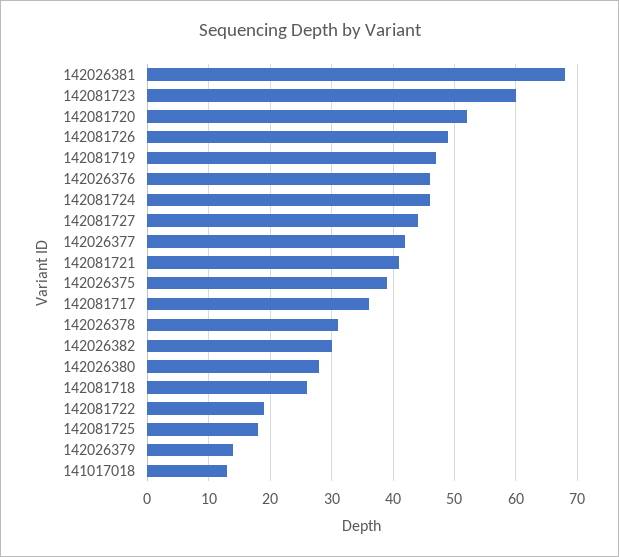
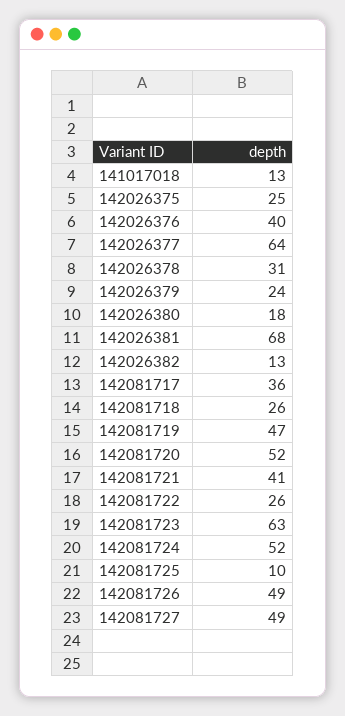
  {
    "142026381": 68,
-   "142081723": 60,
+   "142081723": 63,
    "142081720": 52,
    "142081726": 49,
    "142081719": 47,
-   "142026376": 46,
+   "142026376": 40,
-   "142081724": 46,
+   "142081724": 52,
-   "142081727": 44,
+   "142081727": 49,
-   "142026377": 42,
+   "142026377": 64,
    "142081721": 41,
-   "142026375": 39,
+   "142026375": 25,
    "142081717": 36,
    "142026378": 31,
-   "142026382": 30,
+   "142026382": 13,
-   "142026380": 28,
+   "142026380": 18,
    "142081718": 26,
-   "142081722": 19,
+   "142081722": 26,
-   "142081725": 18,
+   "142081725": 10,
-   "142026379": 14,
+   "142026379": 24,
    "141017018": 13
  }

